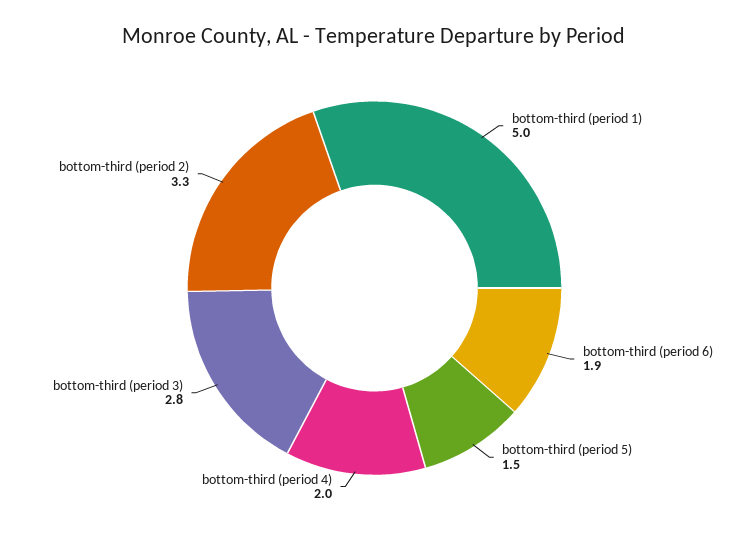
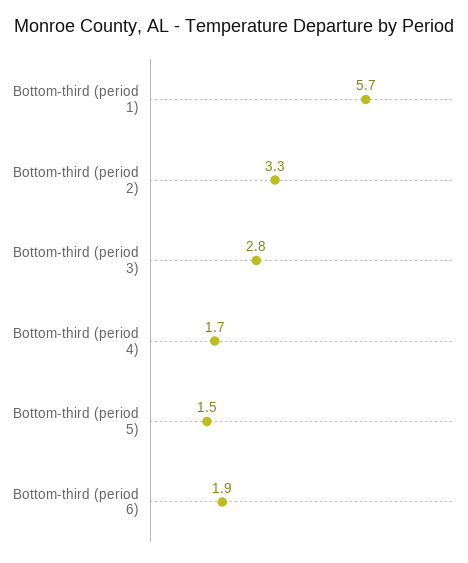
  {
-   "bottom-third (period 1)": 5,
+   "bottom-third (period 1)": 5.7,
    "bottom-third (period 6)": 1.9,
    "bottom-third (period 5)": 1.5,
-   "bottom-third (period 4)": 2,
+   "bottom-third (period 4)": 1.7,
    "bottom-third (period 3)": 2.8,
    "bottom-third (period 2)": 3.3
  }

